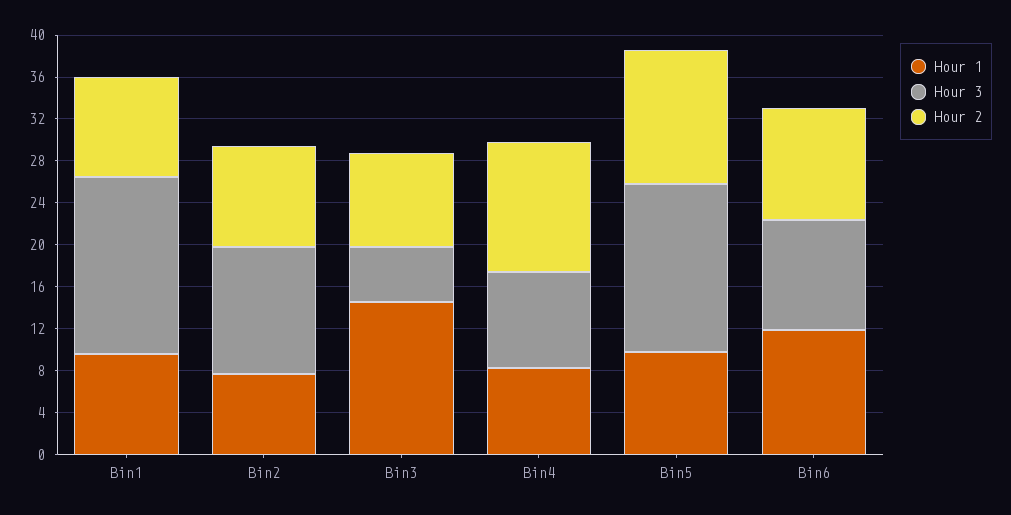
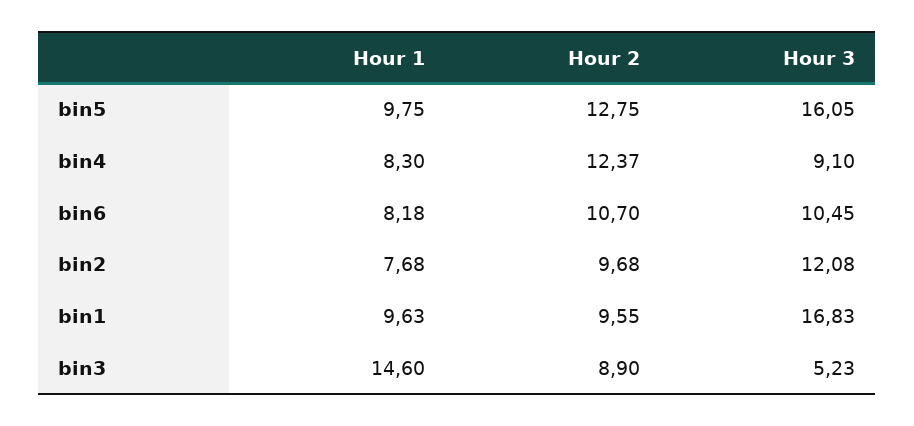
  {
    "Hour 1": {
      "Bin1": 9.63,
      "Bin2": 7.68,
      "Bin3": 14.6,
      "Bin4": 8.3,
      "Bin5": 9.75,
-     "Bin6": 12
+     "Bin6": 8.18
    },
    "Hour 3": {
      "Bin1": 16.83,
      "Bin2": 12.08,
      "Bin3": 5.23,
      "Bin4": 9.1,
      "Bin5": 16.05,
      "Bin6": 10.45
    },
    "Hour 2": {
      "Bin1": 9.55,
      "Bin2": 9.68,
      "Bin3": 8.9,
      "Bin4": 12.37,
      "Bin5": 12.75,
      "Bin6": 10.7
    }
  }

